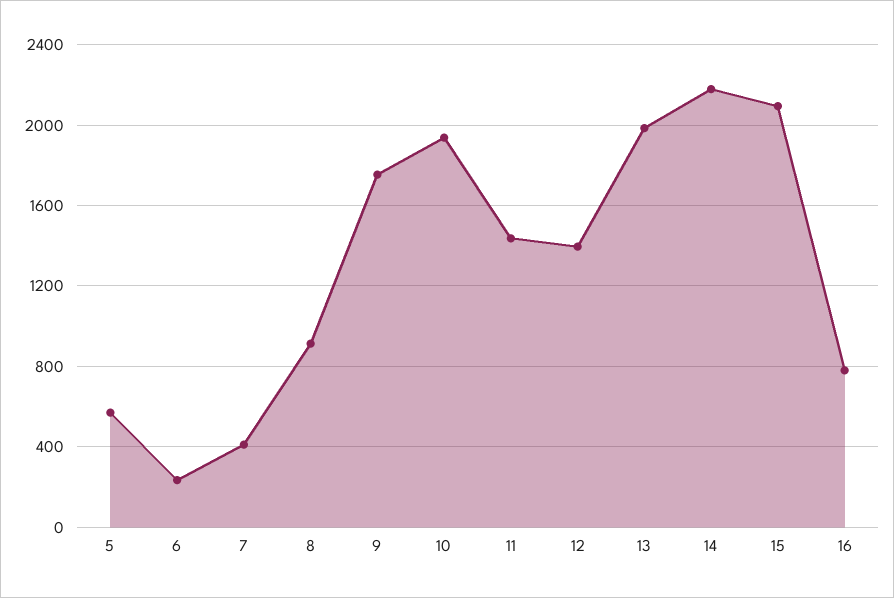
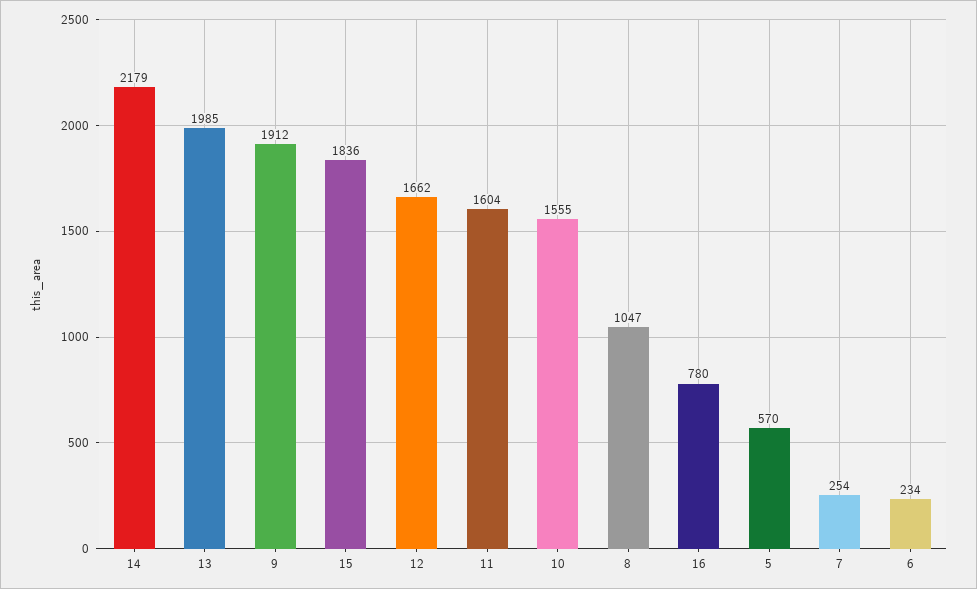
  {
    "5": 570,
    "6": 234,
-   "7": 400,
+   "7": 254,
-   "8": 900,
+   "8": 1047,
-   "9": 1750,
+   "9": 1912,
-   "10": 1950,
+   "10": 1555,
-   "11": 1450,
+   "11": 1604,
-   "12": 1400,
+   "12": 1662,
    "13": 1985,
    "14": 2179,
-   "15": 2100,
+   "15": 1836,
    "16": 780
  }

